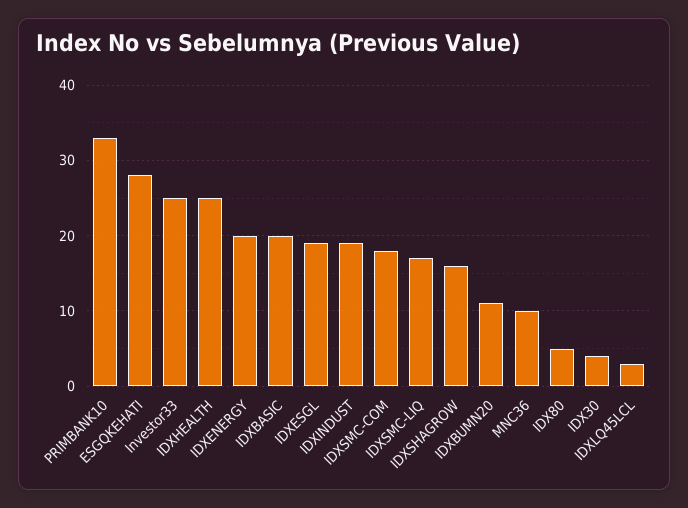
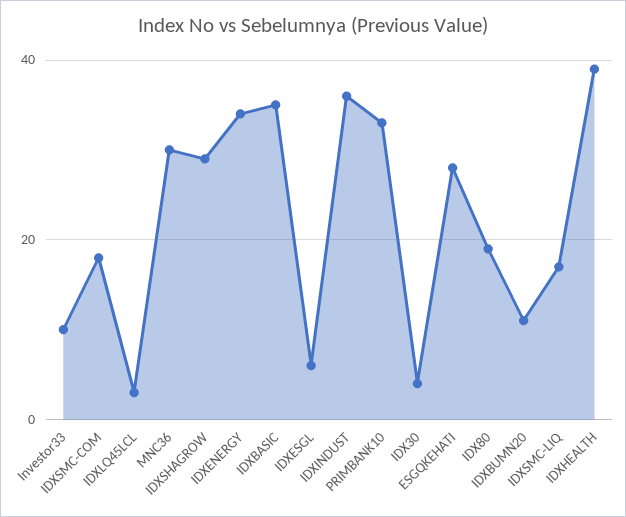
  {
    "PRIMBANK10": 33,
    "ESGQKEHATI": 28,
-   "Investor33": 25,
+   "Investor33": 10,
-   "IDXHEALTH": 25,
+   "IDXHEALTH": 40,
-   "IDXENERGY": 20,
+   "IDXENERGY": 35,
-   "IDXBASIC": 20,
+   "IDXBASIC": 35,
-   "IDXESGL": 19,
+   "IDXESGL": 5,
-   "IDXINDUST": 19,
+   "IDXINDUST": 35,
    "IDXSMC-COM": 18,
    "IDXSMC-LIQ": 17,
-   "IDXSHAGROW": 16,
+   "IDXSHAGROW": 30,
    "IDXBUMN20": 11,
-   "MNC36": 10,
+   "MNC36": 30,
-   "IDX80": 5,
+   "IDX80": 20,
    "IDX30": 4,
    "IDXLQ45LCL": 3
  }

